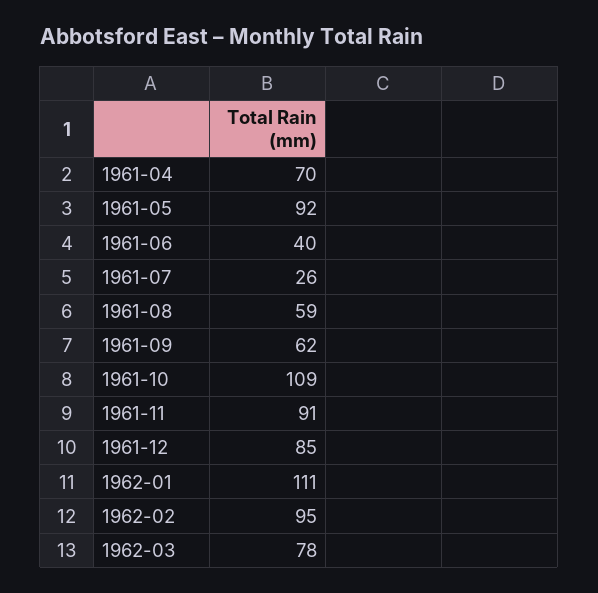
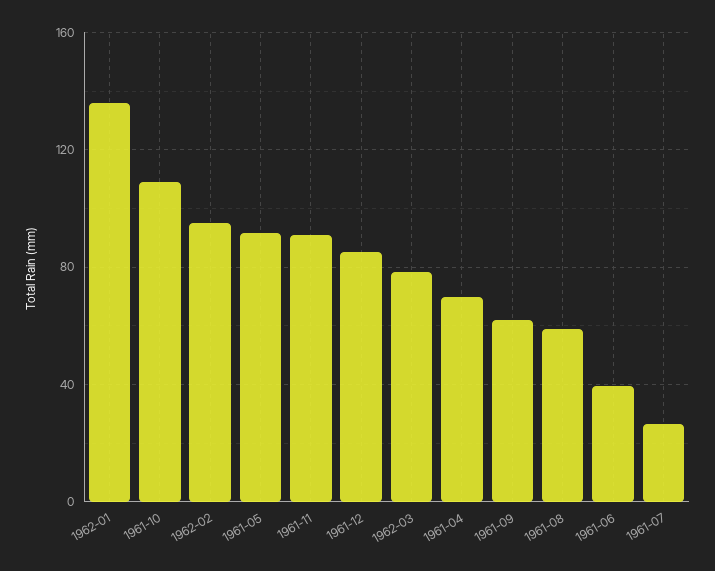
  {
    "1961-04": 70,
    "1961-05": 92,
    "1961-06": 40,
    "1961-07": 26,
    "1961-08": 59,
    "1961-09": 62,
    "1961-10": 109,
    "1961-11": 91,
    "1961-12": 85,
-   "1962-01": 111,
+   "1962-01": 135,
    "1962-02": 95,
    "1962-03": 78
  }

